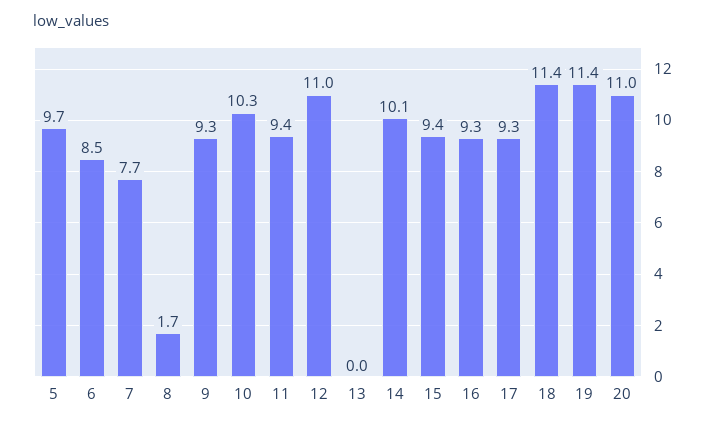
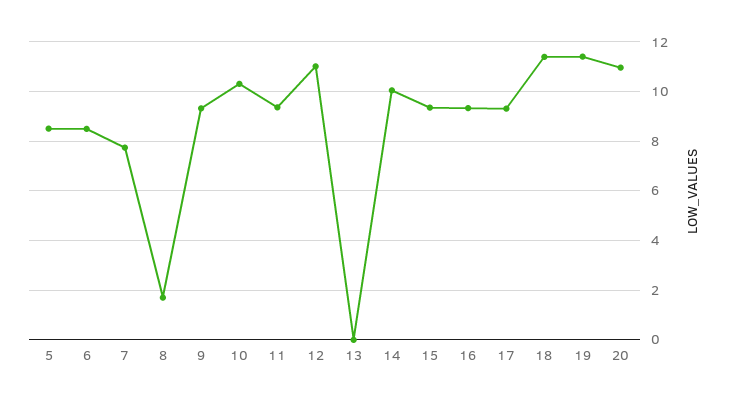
  {
-   "5": 9.7,
+   "5": 8.5,
    "6": 8.5,
    "7": 7.7,
    "8": 1.7,
    "9": 9.3,
    "10": 10.3,
    "11": 9.4,
    "12": 11,
    "13": 0,
    "14": 10.1,
    "15": 9.4,
    "16": 9.3,
    "17": 9.3,
    "18": 11.4,
    "19": 11.4,
    "20": 11
  }

